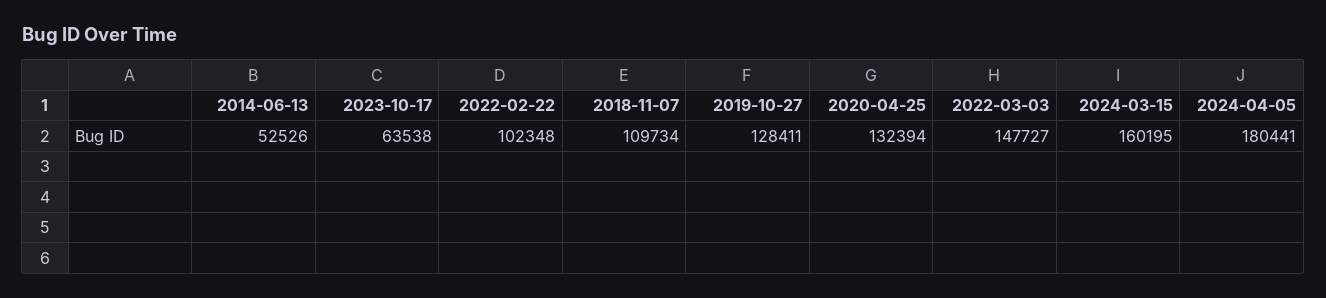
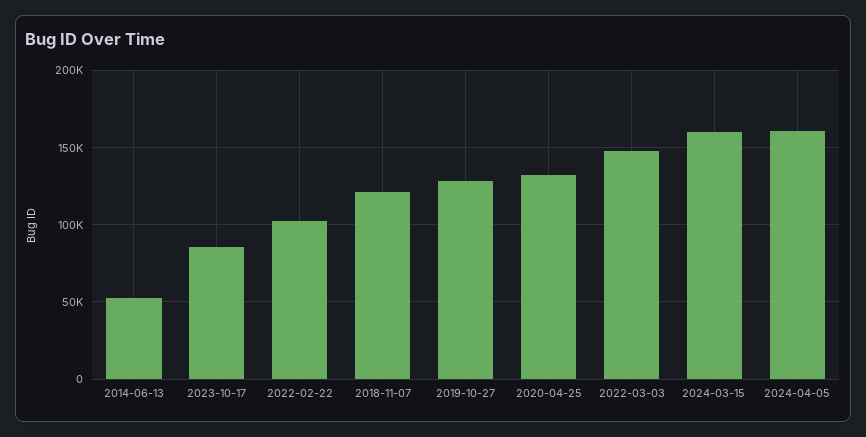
  {
    "2014-06-13": 52526,
-   "2023-10-17": 63538,
+   "2023-10-17": 85000,
    "2022-02-22": 102348,
-   "2018-11-07": 109734,
+   "2018-11-07": 120000,
    "2019-10-27": 128411,
    "2020-04-25": 132394,
    "2022-03-03": 147727,
    "2024-03-15": 160195,
-   "2024-04-05": 180441
+   "2024-04-05": 160000
  }

